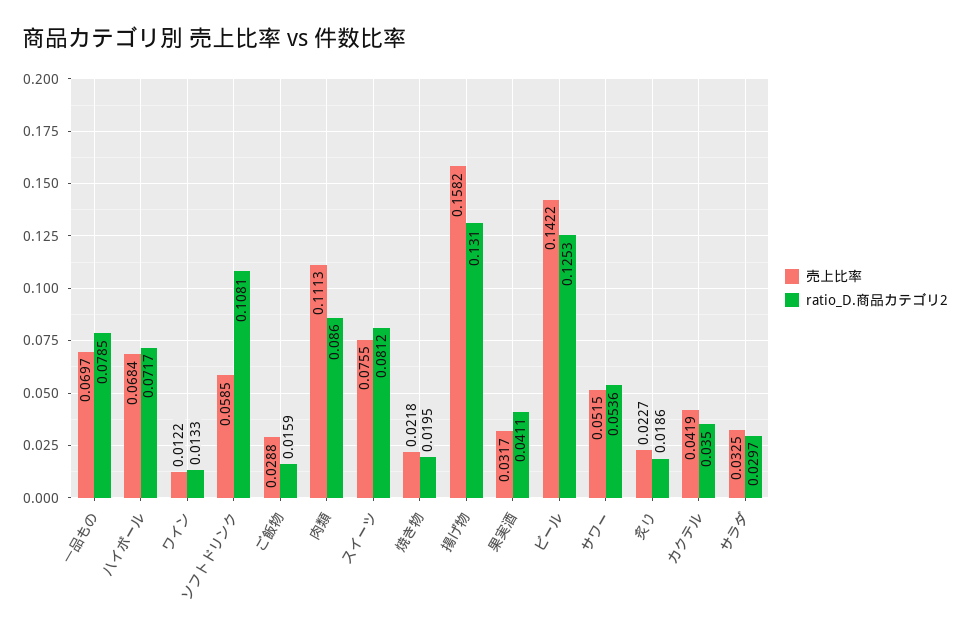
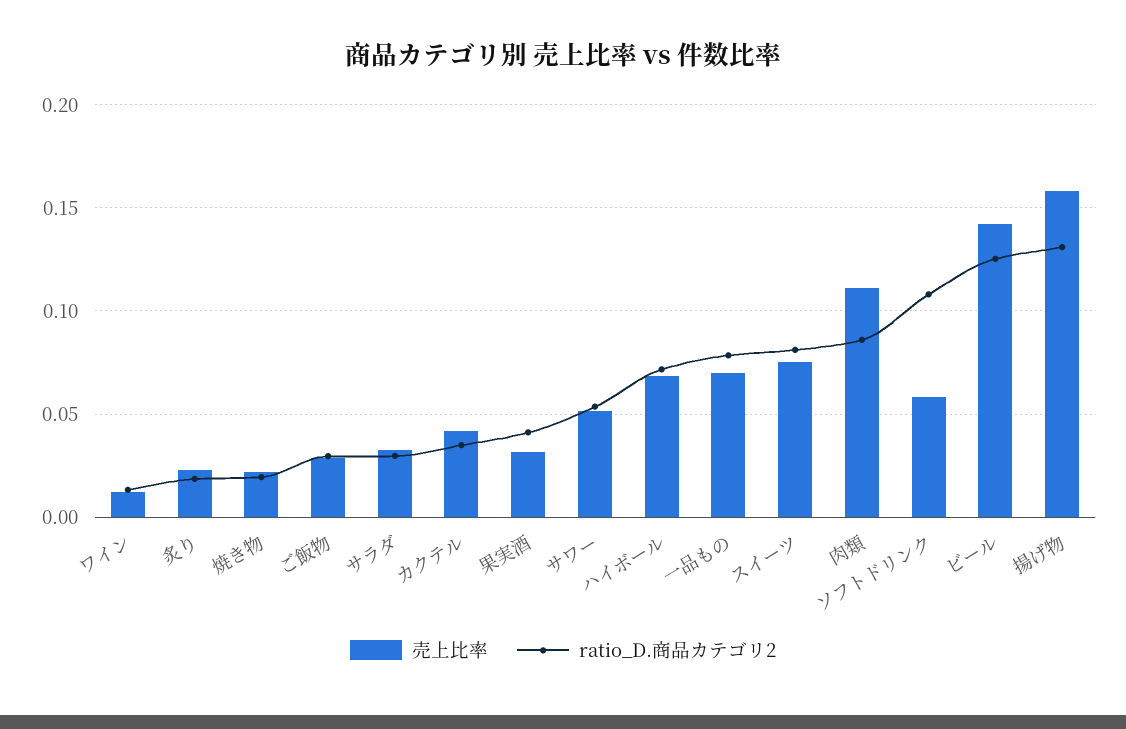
  {
    "売上比率": {
      "一品もの": 0.0697,
      "ハイボール": 0.0684,
      "ワイン": 0.0122,
      "ソフトドリンク": 0.0585,
      "ご飯物": 0.0288,
      "肉類": 0.1113,
      "スイーツ": 0.0755,
      "焼き物": 0.0218,
      "揚げ物": 0.1582,
      "果実酒": 0.0317,
      "ビール": 0.1422,
      "サワー": 0.0515,
      "炙り": 0.0227,
      "カクテル": 0.0419,
      "サラダ": 0.0325
    },
    "ratio_D.商品カテゴリ2": {
      "一品もの": 0.0785,
      "ハイボール": 0.0717,
      "ワイン": 0.0133,
      "ソフトドリンク": 0.1081,
-     "ご飯物": 0.0159,
+     "ご飯物": 0.03,
      "肉類": 0.086,
      "スイーツ": 0.0812,
      "焼き物": 0.0195,
      "揚げ物": 0.131,
      "果実酒": 0.0411,
      "ビール": 0.1253,
      "サワー": 0.0536,
      "炙り": 0.0186,
      "カクテル": 0.035,
      "サラダ": 0.0297
    }
  }

